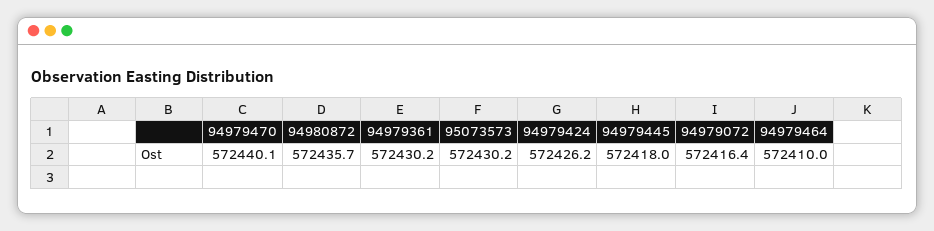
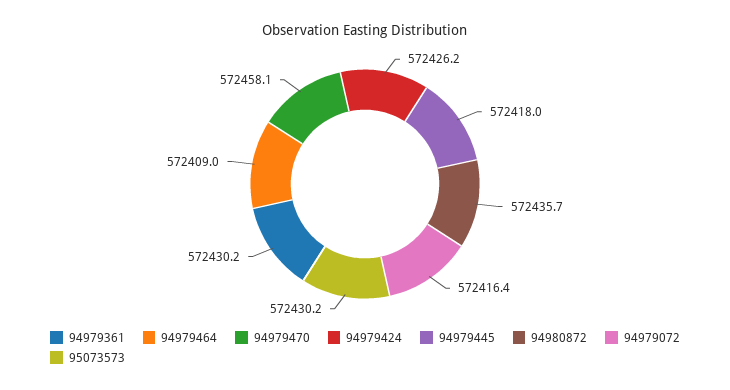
  {
-   "94979470": 572440.1,
+   "94979470": 572458.1,
    "94980872": 572435.7,
    "94979361": 572430.2,
    "95073573": 572430.2,
    "94979424": 572426.2,
    "94979445": 572418,
    "94979072": 572416.4,
-   "94979464": 572410
+   "94979464": 572409
  }

